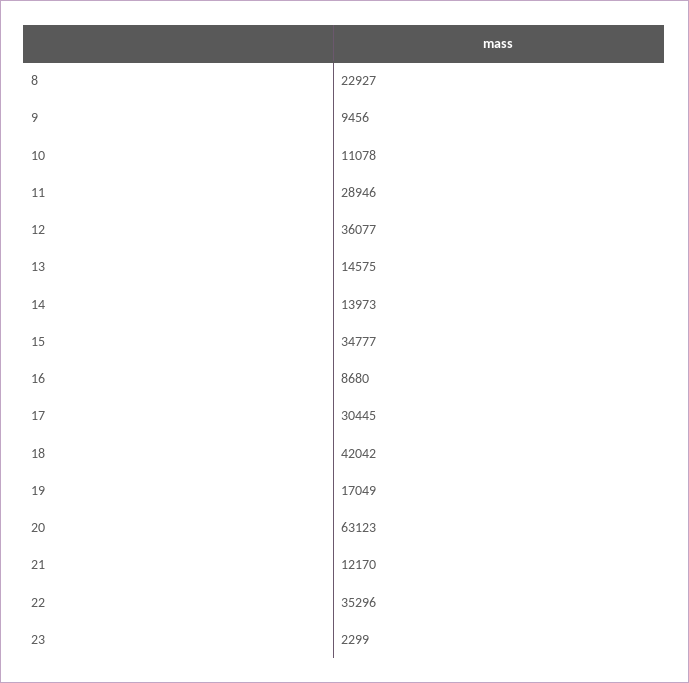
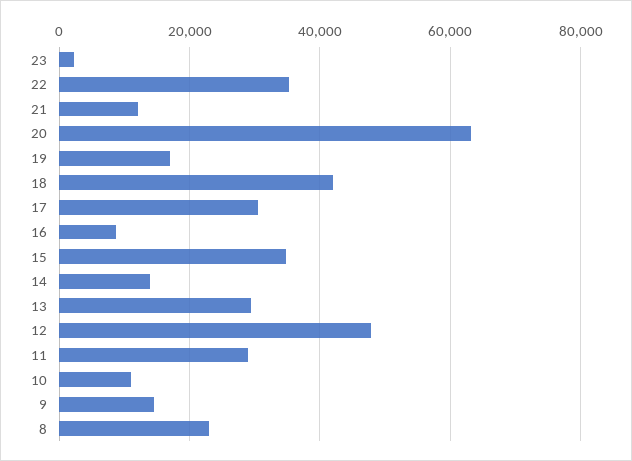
  {
    "8": 22927,
-   "9": 9456,
+   "9": 14000,
    "10": 11078,
    "11": 28946,
-   "12": 36077,
+   "12": 48000,
-   "13": 14575,
+   "13": 30000,
    "14": 13973,
    "15": 34777,
    "16": 8680,
    "17": 30445,
    "18": 42042,
    "19": 17049,
    "20": 63123,
    "21": 12170,
    "22": 35296,
    "23": 2299
  }

